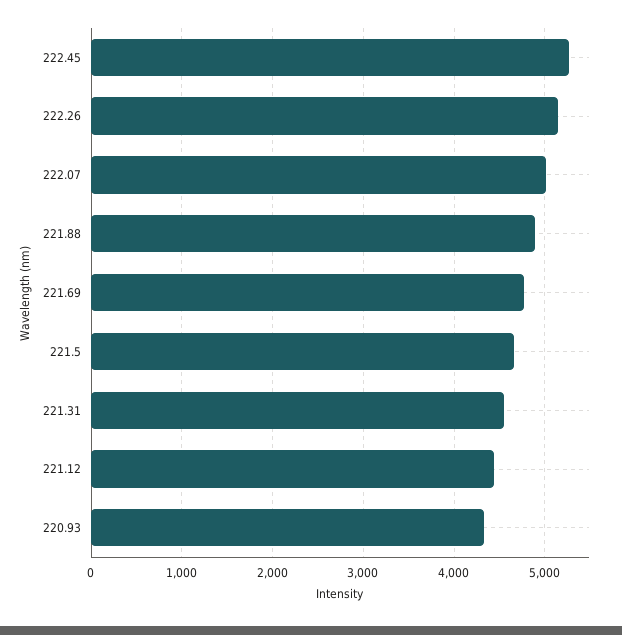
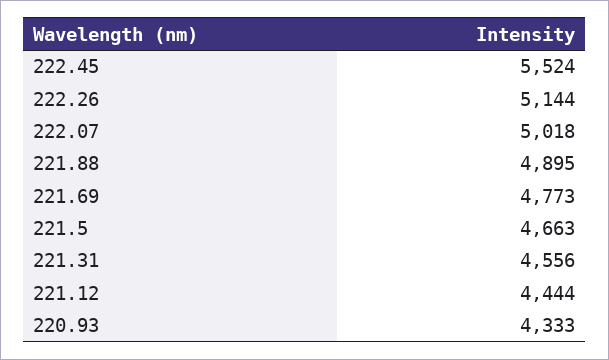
  {
-   "222.45": 5300,
+   "222.45": 5524,
    "222.26": 5144,
    "222.07": 5018,
    "221.88": 4895,
    "221.69": 4773,
    "221.5": 4663,
    "221.31": 4556,
    "221.12": 4444,
    "220.93": 4333
  }

